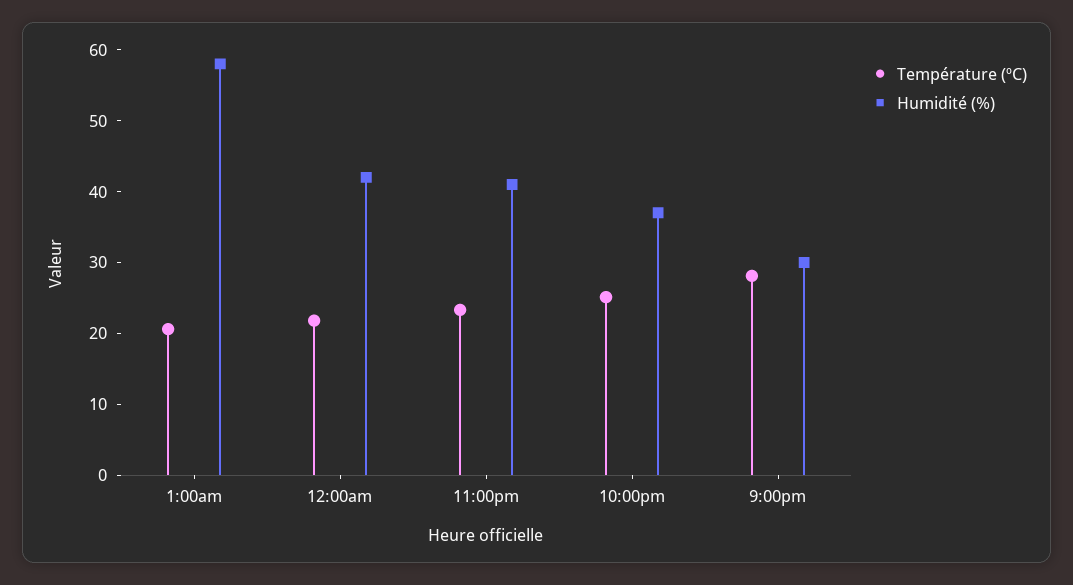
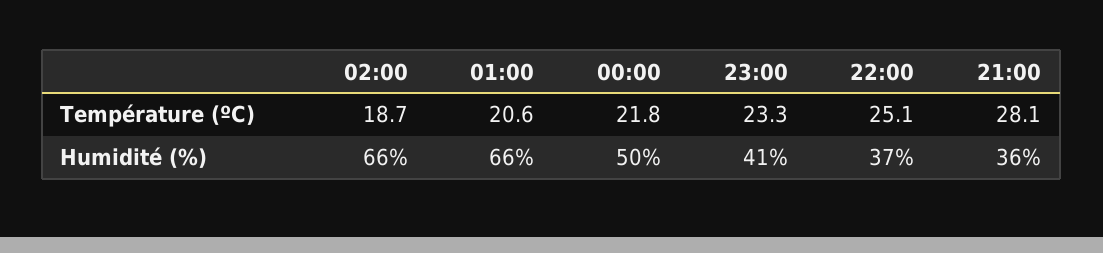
  {
    "Température (ºC)": {
      "1:00am": 20.6,
      "12:00am": 21.8,
      "11:00pm": 23.3,
      "10:00pm": 25.1,
-     "9:00pm": 28.1
+     "9:00pm": 28.1,
+     "02:00": 18.7
    },
    "Humidité (%)": {
-     "1:00am": 58,
+     "1:00am": 66,
-     "12:00am": 42,
+     "12:00am": 50,
      "11:00pm": 41,
      "10:00pm": 37,
-     "9:00pm": 30
+     "9:00pm": 36,
+     "02:00": 66
    }
  }

